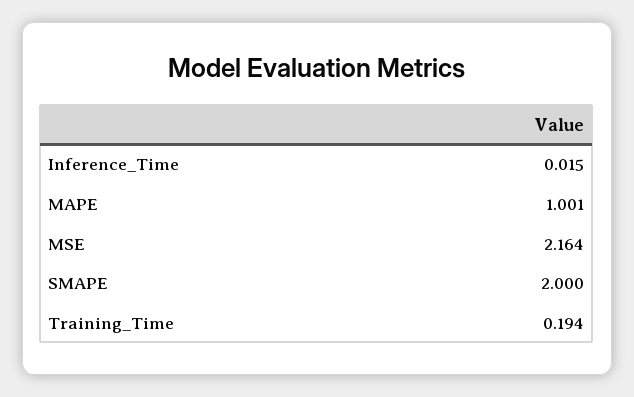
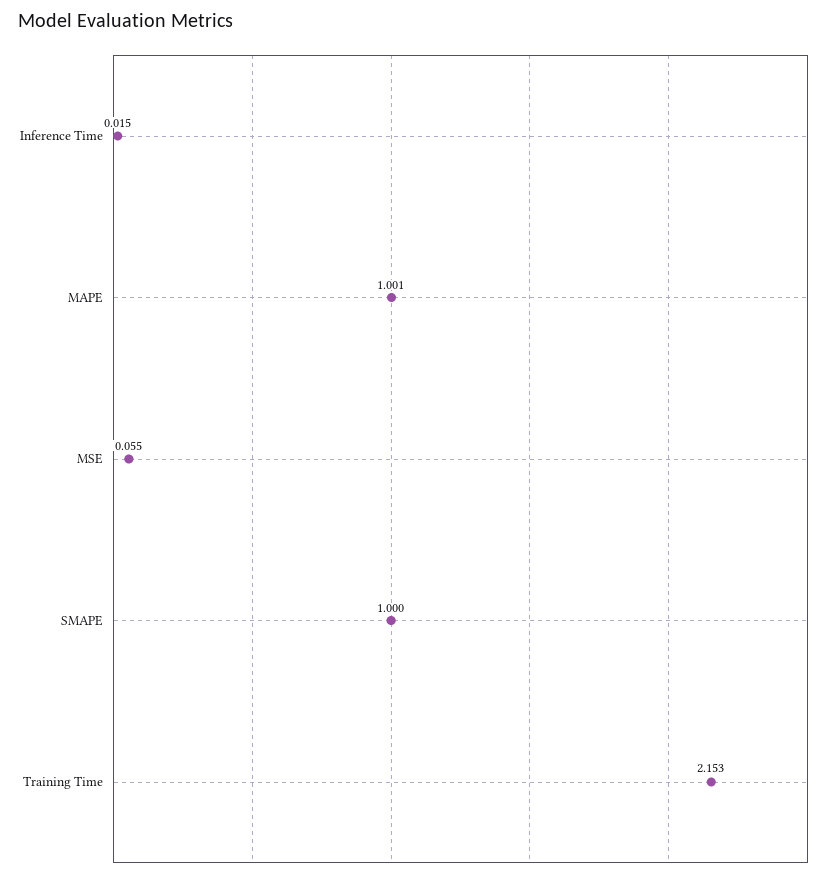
  {
    "Inference_Time": 0.015,
    "MAPE": 1.001,
-   "MSE": 2.164,
+   "MSE": 0.055,
-   "SMAPE": 2,
+   "SMAPE": 1,
-   "Training_Time": 0.194
+   "Training_Time": 2.153
  }

